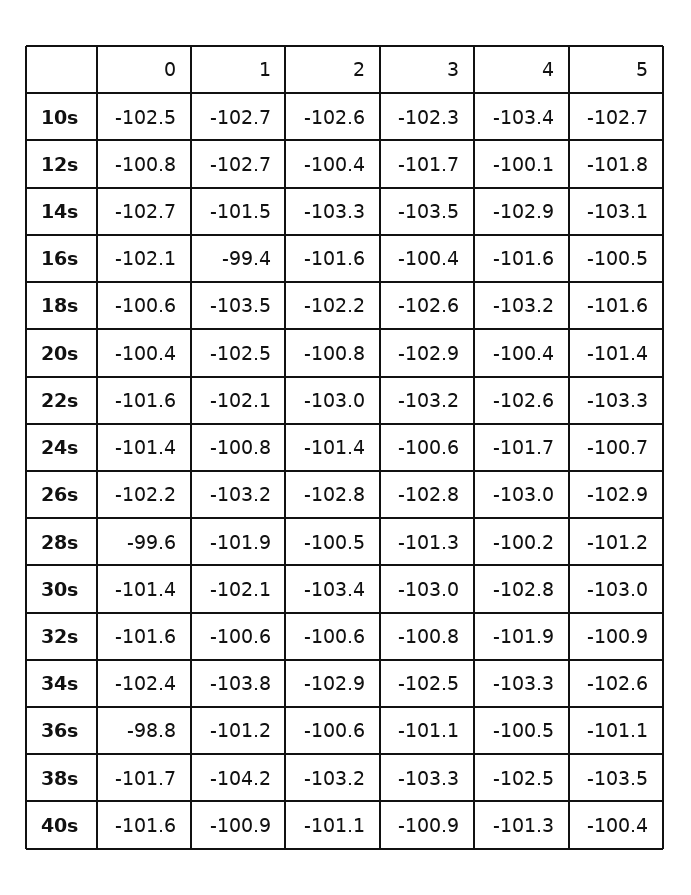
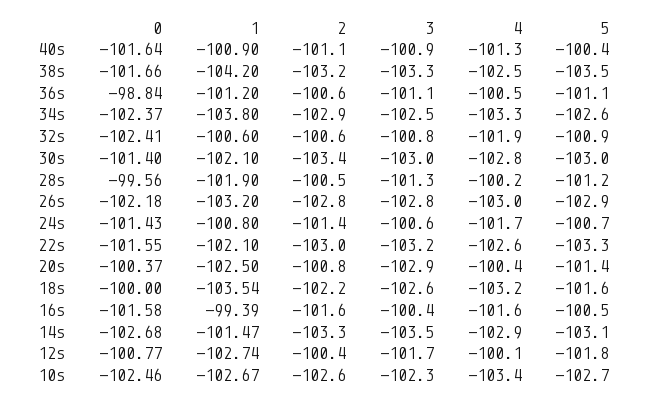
  {
    "0": {
      "10s": -102.46,
      "12s": -100.77,
      "14s": -102.68,
-     "16s": -102.1,
+     "16s": -101.58,
-     "18s": -100.6,
+     "18s": -100,
      "20s": -100.37,
      "22s": -101.55,
      "24s": -101.43,
      "26s": -102.18,
      "28s": -99.56,
      "30s": -101.4,
-     "32s": -101.6,
+     "32s": -102.41,
      "34s": -102.37,
      "36s": -98.84,
      "38s": -101.66,
      "40s": -101.64
    },
    "1": {
      "10s": -102.67,
      "12s": -102.74,
      "14s": -101.47,
      "16s": -99.39,
      "18s": -103.54,
      "20s": -102.5,
      "22s": -102.1,
      "24s": -100.8,
      "26s": -103.2,
      "28s": -101.9,
      "30s": -102.1,
      "32s": -100.6,
      "34s": -103.8,
      "36s": -101.2,
      "38s": -104.2,
      "40s": -100.9
    },
    "2": {
      "10s": -102.6,
      "12s": -100.4,
      "14s": -103.3,
      "16s": -101.6,
      "18s": -102.2,
      "20s": -100.8,
      "22s": -103,
      "24s": -101.4,
      "26s": -102.8,
      "28s": -100.5,
      "30s": -103.4,
      "32s": -100.6,
      "34s": -102.9,
      "36s": -100.6,
      "38s": -103.2,
      "40s": -101.1
    },
    "3": {
      "10s": -102.3,
      "12s": -101.7,
      "14s": -103.5,
      "16s": -100.4,
      "18s": -102.6,
      "20s": -102.9,
      "22s": -103.2,
      "24s": -100.6,
      "26s": -102.8,
      "28s": -101.3,
      "30s": -103,
      "32s": -100.8,
      "34s": -102.5,
      "36s": -101.1,
      "38s": -103.3,
      "40s": -100.9
    },
    "4": {
      "10s": -103.4,
      "12s": -100.1,
      "14s": -102.9,
      "16s": -101.6,
      "18s": -103.2,
      "20s": -100.4,
      "22s": -102.6,
      "24s": -101.7,
      "26s": -103,
      "28s": -100.2,
      "30s": -102.8,
      "32s": -101.9,
      "34s": -103.3,
      "36s": -100.5,
      "38s": -102.5,
      "40s": -101.3
    },
    "5": {
      "10s": -102.7,
      "12s": -101.8,
      "14s": -103.1,
      "16s": -100.5,
      "18s": -101.6,
      "20s": -101.4,
      "22s": -103.3,
      "24s": -100.7,
      "26s": -102.9,
      "28s": -101.2,
      "30s": -103,
      "32s": -100.9,
      "34s": -102.6,
      "36s": -101.1,
      "38s": -103.5,
      "40s": -100.4
    }
  }

